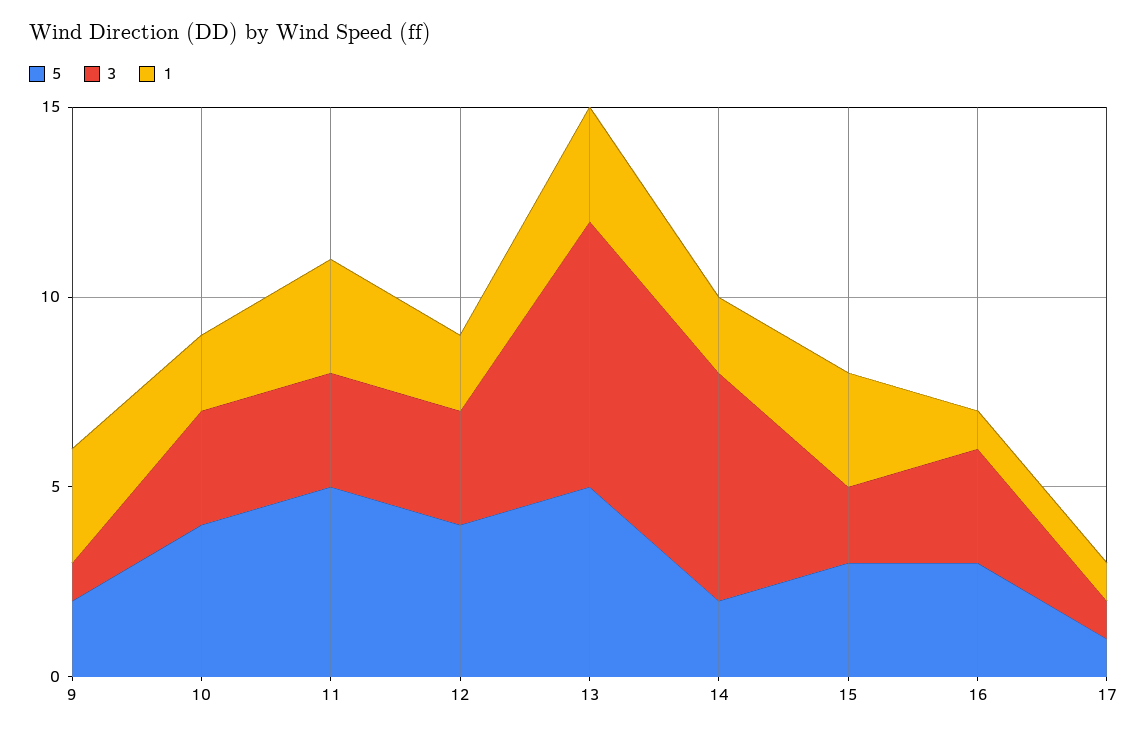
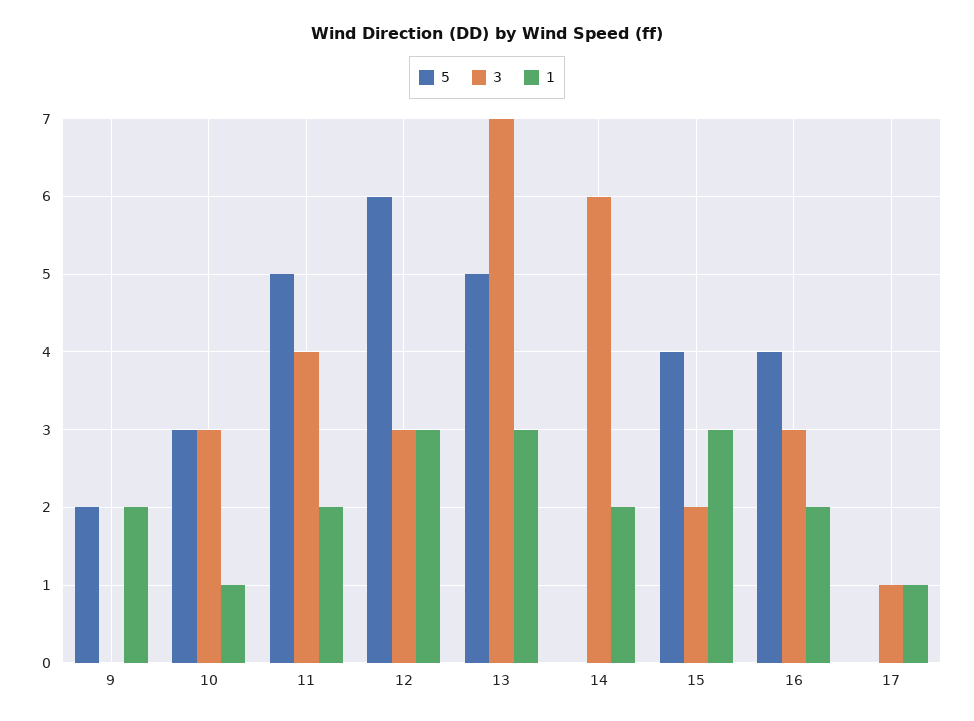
  {
    "5": {
      "9": 2,
-     "10": 4,
+     "10": 3,
      "11": 5,
-     "12": 4,
+     "12": 6,
      "13": 5,
-     "14": 2,
+     "14": 0,
-     "15": 3,
+     "15": 4,
-     "16": 3,
+     "16": 4,
-     "17": 1
+     "17": 0
    },
    "3": {
-     "9": 1,
+     "9": 0,
      "10": 3,
-     "11": 3,
+     "11": 4,
      "12": 3,
      "13": 7,
      "14": 6,
      "15": 2,
      "16": 3,
      "17": 1
    },
    "1": {
-     "9": 3,
+     "9": 2,
-     "10": 2,
+     "10": 1,
-     "11": 3,
+     "11": 2,
-     "12": 2,
+     "12": 3,
      "13": 3,
      "14": 2,
      "15": 3,
-     "16": 1,
+     "16": 2,
      "17": 1
    }
  }

